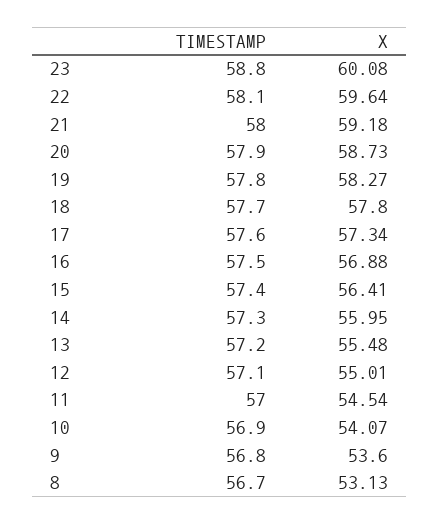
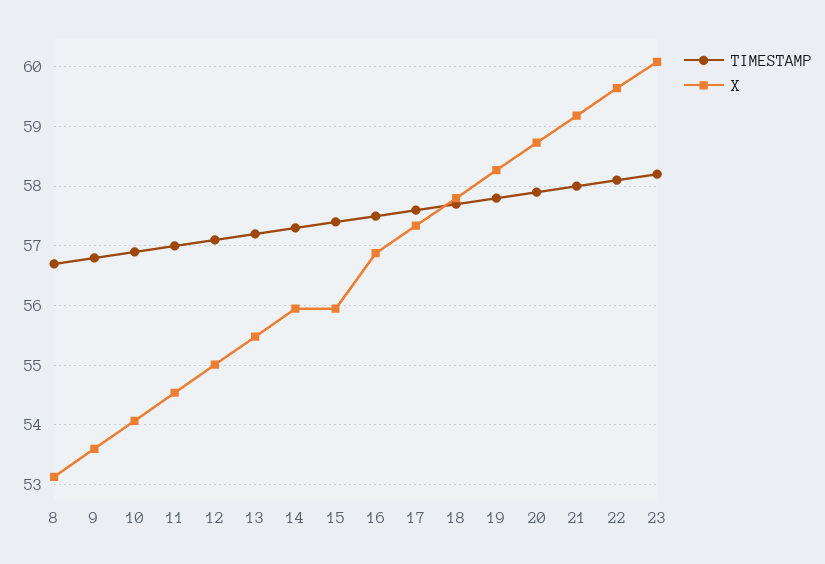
  {
    "TIMESTAMP": {
-     "23": 58.8,
+     "23": 58.2,
      "22": 58.1,
      "21": 58,
      "20": 57.9,
      "19": 57.8,
      "18": 57.7,
      "17": 57.6,
      "16": 57.5,
      "15": 57.4,
      "14": 57.3,
      "13": 57.2,
      "12": 57.1,
      "11": 57,
      "10": 56.9,
      "9": 56.8,
      "8": 56.7
    },
    "X": {
      "23": 60.08,
      "22": 59.64,
      "21": 59.18,
      "20": 58.73,
      "19": 58.27,
      "18": 57.8,
      "17": 57.34,
      "16": 56.88,
-     "15": 56.41,
+     "15": 56,
      "14": 55.95,
      "13": 55.48,
      "12": 55.01,
      "11": 54.54,
      "10": 54.07,
      "9": 53.6,
      "8": 53.13
    }
  }

